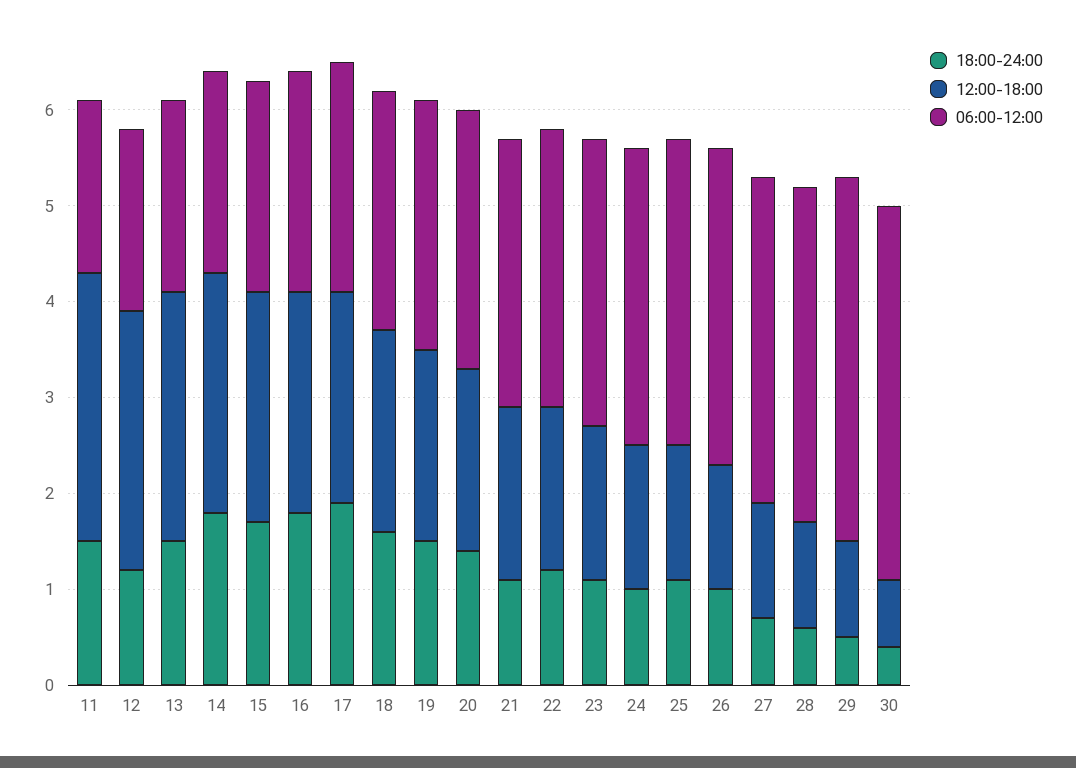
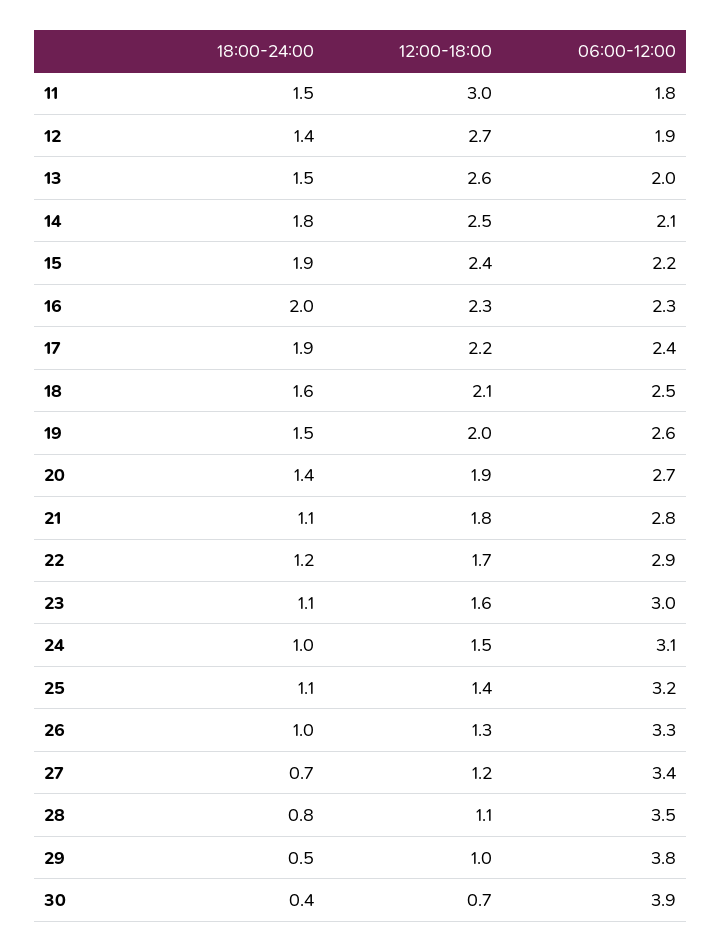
  {
    "18:00-24:00": {
      "11": 1.5,
-     "12": 1.2,
+     "12": 1.4,
      "13": 1.5,
      "14": 1.8,
-     "15": 1.7,
+     "15": 1.9,
-     "16": 1.8,
+     "16": 2,
      "17": 1.9,
      "18": 1.6,
      "19": 1.5,
      "20": 1.4,
      "21": 1.1,
      "22": 1.2,
      "23": 1.1,
      "24": 1,
      "25": 1.1,
      "26": 1,
      "27": 0.7,
-     "28": 0.6,
+     "28": 0.8,
      "29": 0.5,
      "30": 0.4
    },
    "12:00-18:00": {
-     "11": 2.8,
+     "11": 3,
      "12": 2.7,
      "13": 2.6,
      "14": 2.5,
      "15": 2.4,
      "16": 2.3,
      "17": 2.2,
      "18": 2.1,
      "19": 2,
      "20": 1.9,
      "21": 1.8,
      "22": 1.7,
      "23": 1.6,
      "24": 1.5,
      "25": 1.4,
      "26": 1.3,
      "27": 1.2,
      "28": 1.1,
      "29": 1,
      "30": 0.7
    },
    "06:00-12:00": {
      "11": 1.8,
      "12": 1.9,
      "13": 2,
      "14": 2.1,
      "15": 2.2,
      "16": 2.3,
      "17": 2.4,
      "18": 2.5,
      "19": 2.6,
      "20": 2.7,
      "21": 2.8,
      "22": 2.9,
      "23": 3,
      "24": 3.1,
      "25": 3.2,
      "26": 3.3,
      "27": 3.4,
      "28": 3.5,
      "29": 3.8,
      "30": 3.9
    }
  }

